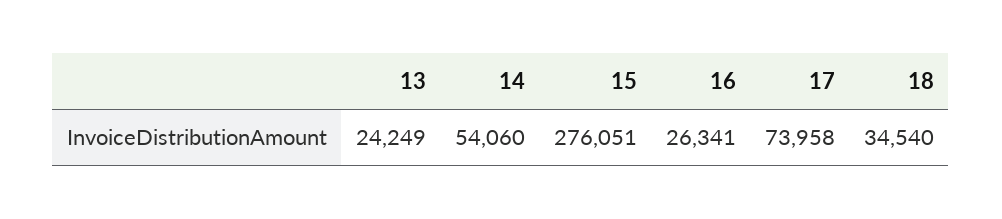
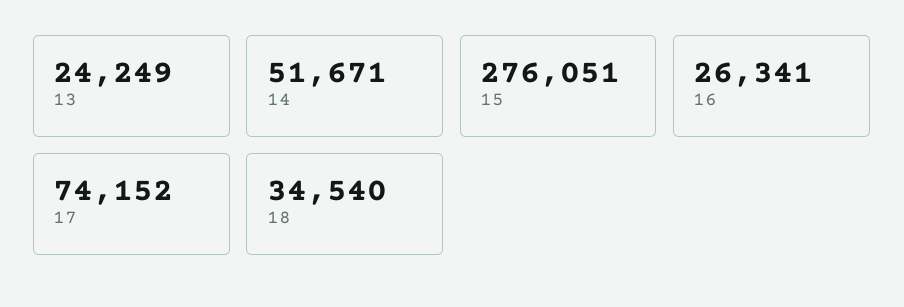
  {
    "13": 24249,
-   "14": 54060,
+   "14": 51671,
    "15": 276051,
    "16": 26341,
-   "17": 73958,
+   "17": 74152,
    "18": 34540
  }

